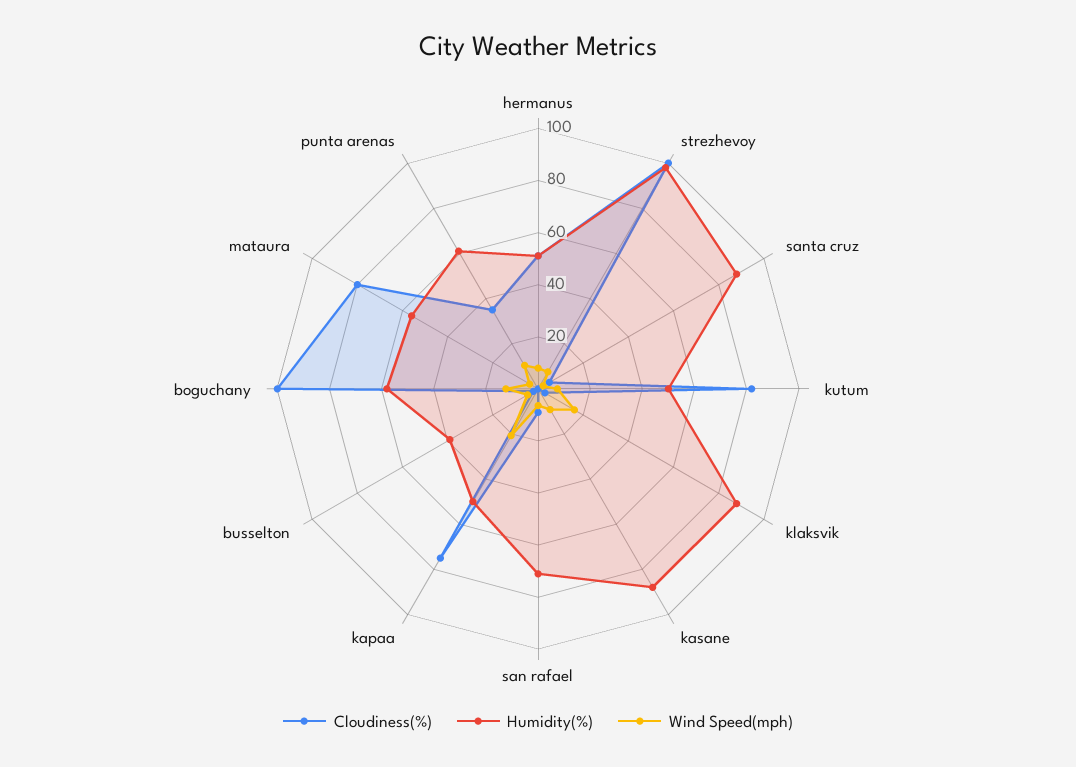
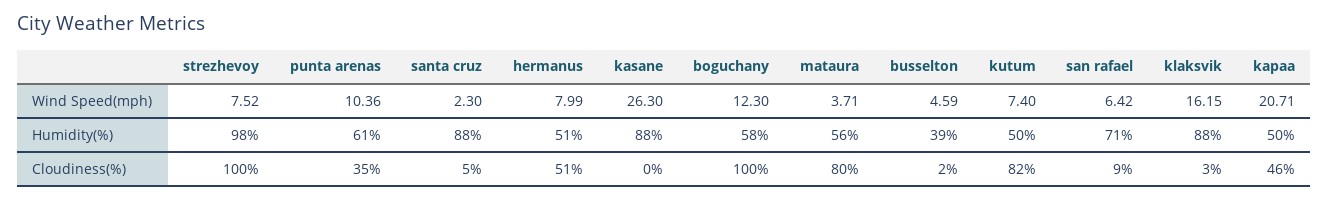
  {
    "Cloudiness(%)": {
      "hermanus": 51,
      "strezhevoy": 100,
      "santa cruz": 5,
      "kutum": 82,
      "klaksvik": 3,
      "kasane": 0,
      "san rafael": 9,
-     "kapaa": 75,
+     "kapaa": 46,
      "busselton": 2,
      "boguchany": 100,
      "mataura": 80,
      "punta arenas": 35
    },
    "Humidity(%)": {
      "hermanus": 51,
      "strezhevoy": 98,
      "santa cruz": 88,
      "kutum": 50,
      "klaksvik": 88,
      "kasane": 88,
      "san rafael": 71,
      "kapaa": 50,
      "busselton": 39,
      "boguchany": 58,
      "mataura": 56,
      "punta arenas": 61
    },
    "Wind Speed(mph)": {
      "hermanus": 7.99,
      "strezhevoy": 7.52,
      "santa cruz": 2.3,
      "kutum": 7.4,
      "klaksvik": 16.15,
-     "kasane": 10,
+     "kasane": 26.3,
      "san rafael": 6.42,
      "kapaa": 20.71,
      "busselton": 4.59,
      "boguchany": 12.3,
      "mataura": 3.71,
      "punta arenas": 10.36
    }
  }

